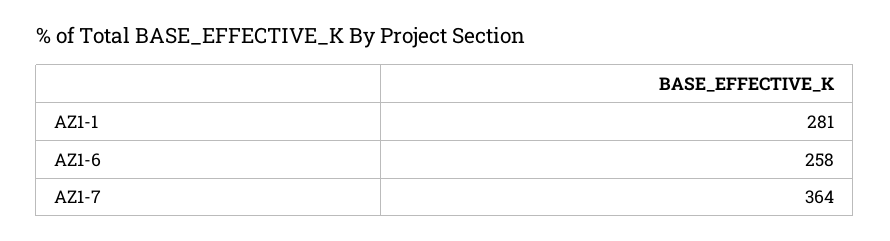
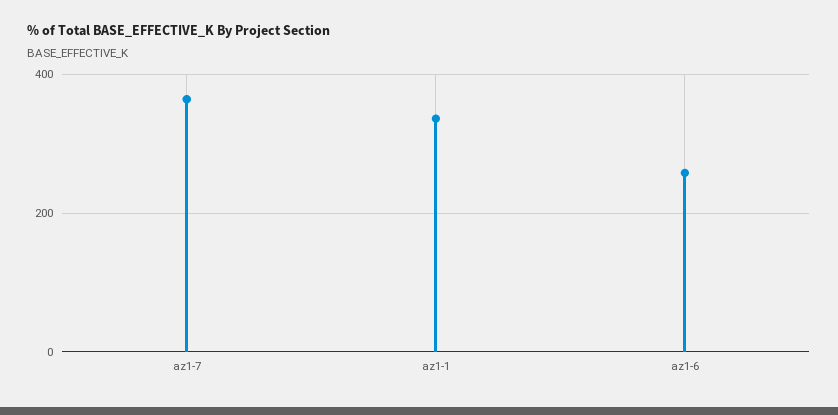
  {
-   "AZ1-1": 281,
+   "AZ1-1": 340,
    "AZ1-6": 258,
    "AZ1-7": 364
  }

